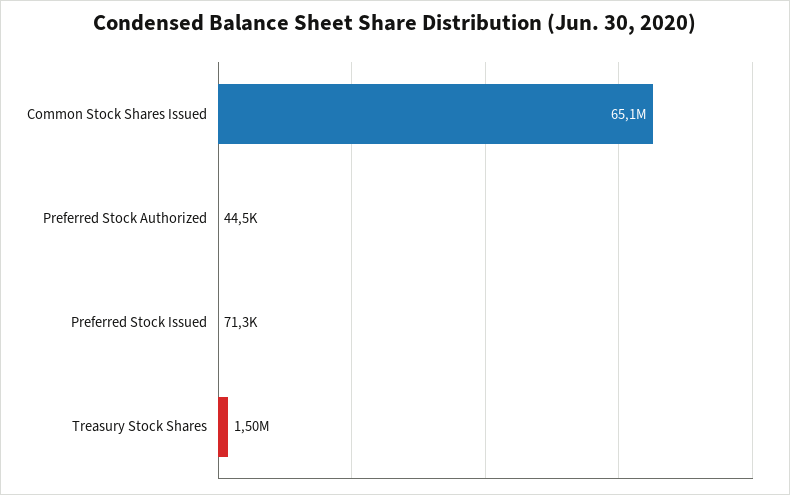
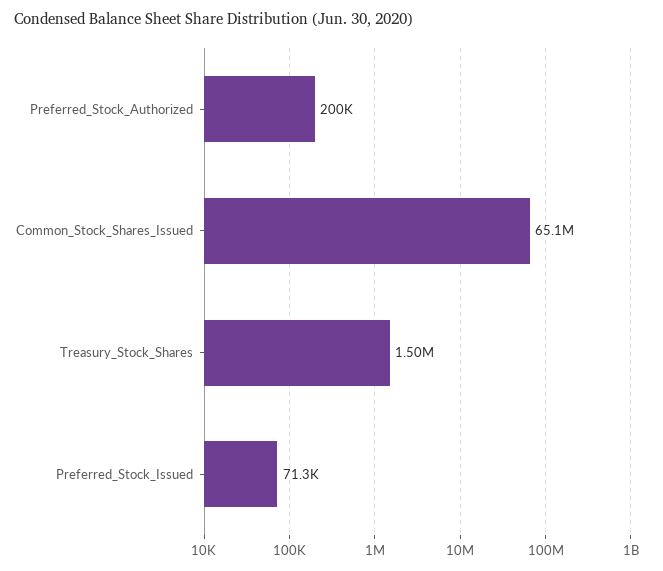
  {
    "Common Stock Shares Issued": 65100000,
-   "Preferred Stock Authorized": 44500,
+   "Preferred Stock Authorized": 200000,
    "Preferred Stock Issued": 71300,
    "Treasury Stock Shares": 1500000
  }

